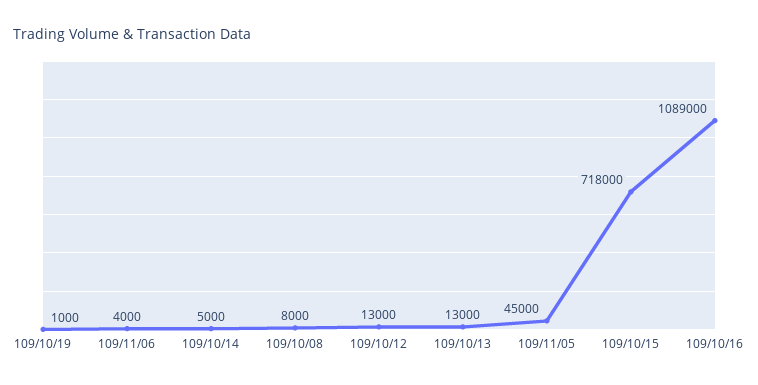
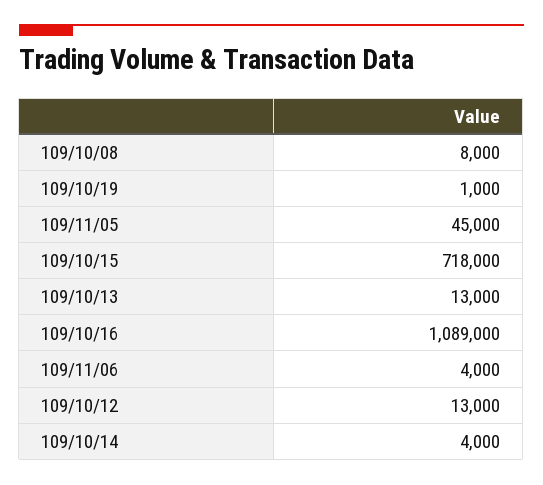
  {
    "109/10/19": 1000,
    "109/11/06": 4000,
-   "109/10/14": 5000,
+   "109/10/14": 4000,
    "109/10/08": 8000,
    "109/10/12": 13000,
    "109/10/13": 13000,
    "109/11/05": 45000,
    "109/10/15": 718000,
    "109/10/16": 1089000
  }

